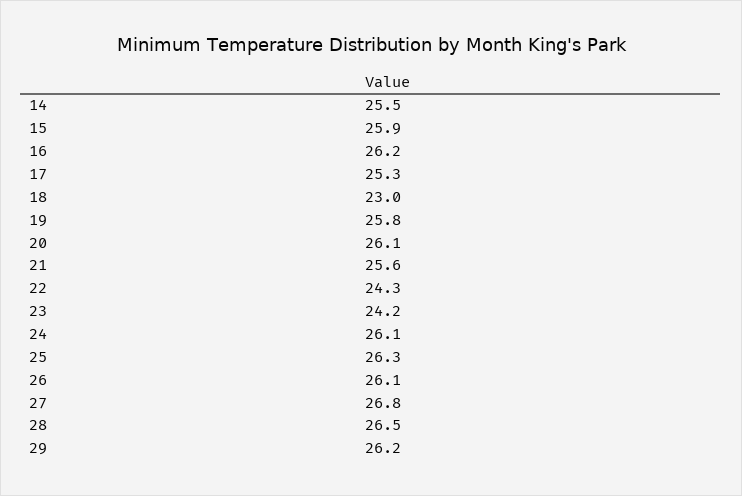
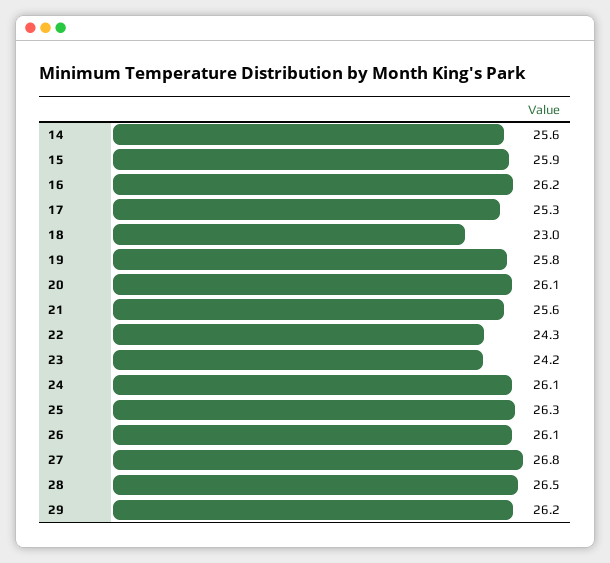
  {
-   "14": 25.5,
+   "14": 25.6,
    "15": 25.9,
    "16": 26.2,
    "17": 25.3,
    "18": 23,
    "19": 25.8,
    "20": 26.1,
    "21": 25.6,
    "22": 24.3,
    "23": 24.2,
    "24": 26.1,
    "25": 26.3,
    "26": 26.1,
    "27": 26.8,
    "28": 26.5,
    "29": 26.2
  }

